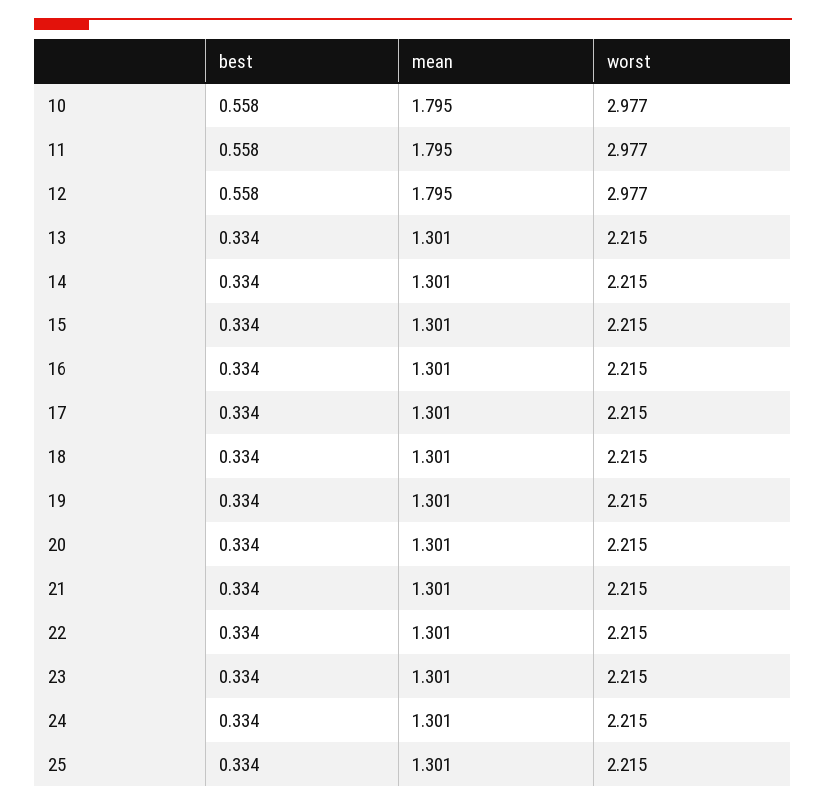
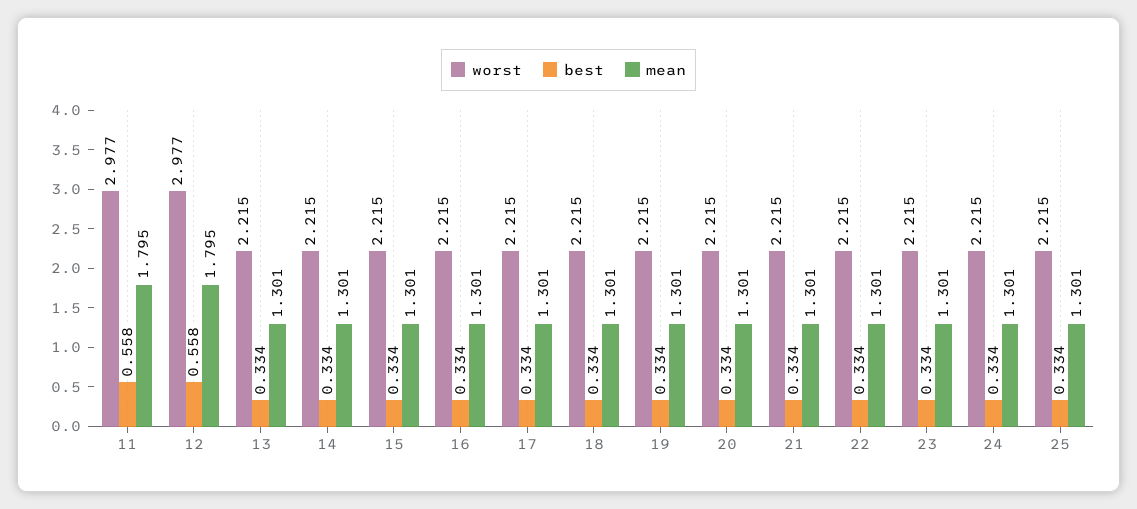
  {
    "best": {
-     "10": 0.558,
      "11": 0.558,
      "12": 0.558,
      "13": 0.334,
      "14": 0.334,
      "15": 0.334,
      "16": 0.334,
      "17": 0.334,
      "18": 0.334,
      "19": 0.334,
      "20": 0.334,
      "21": 0.334,
      "22": 0.334,
      "23": 0.334,
      "24": 0.334,
      "25": 0.334
    },
    "mean": {
-     "10": 1.795,
      "11": 1.795,
      "12": 1.795,
      "13": 1.301,
      "14": 1.301,
      "15": 1.301,
      "16": 1.301,
      "17": 1.301,
      "18": 1.301,
      "19": 1.301,
      "20": 1.301,
      "21": 1.301,
      "22": 1.301,
      "23": 1.301,
      "24": 1.301,
      "25": 1.301
    },
    "worst": {
-     "10": 2.977,
      "11": 2.977,
      "12": 2.977,
      "13": 2.215,
      "14": 2.215,
      "15": 2.215,
      "16": 2.215,
      "17": 2.215,
      "18": 2.215,
      "19": 2.215,
      "20": 2.215,
      "21": 2.215,
      "22": 2.215,
      "23": 2.215,
      "24": 2.215,
      "25": 2.215
    }
  }

